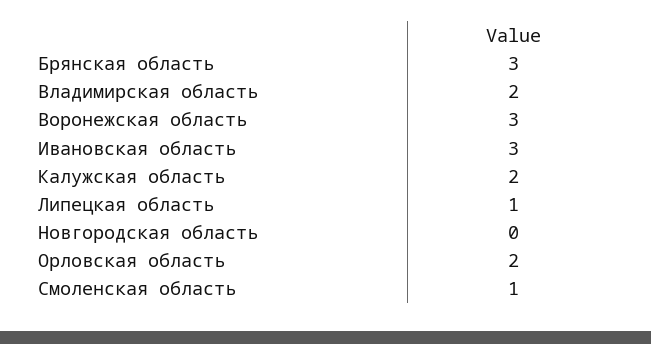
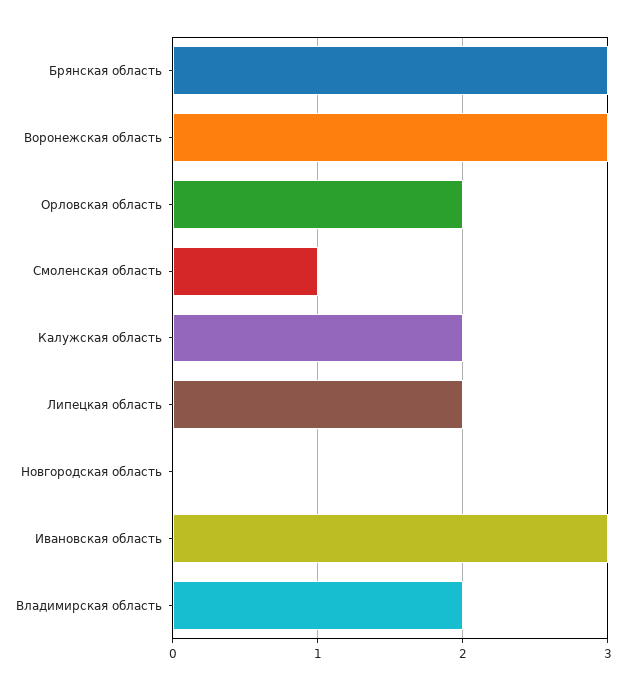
  {
    "Брянская область": 3,
    "Владимирская область": 2,
    "Воронежская область": 3,
    "Ивановская область": 3,
    "Калужская область": 2,
-   "Липецкая область": 1,
+   "Липецкая область": 2,
    "Новгородская область": 0,
    "Орловская область": 2,
    "Смоленская область": 1
  }

